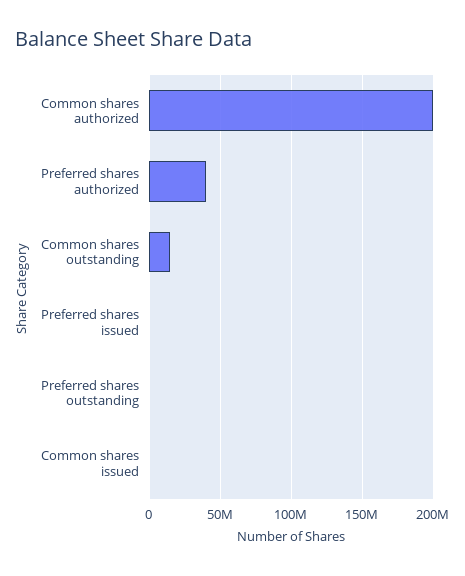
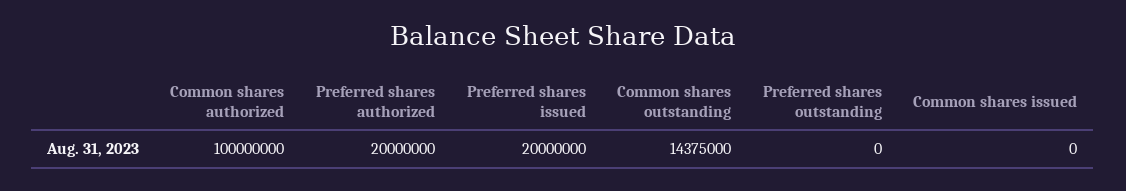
  {
-   "Common shares authorized": 200000000,
+   "Common shares authorized": 100000000,
-   "Preferred shares authorized": 40000000,
+   "Preferred shares authorized": 20000000,
    "Common shares outstanding": 14375000,
-   "Preferred shares issued": 0,
+   "Preferred shares issued": 20000000,
    "Preferred shares outstanding": 0,
    "Common shares issued": 0
  }

